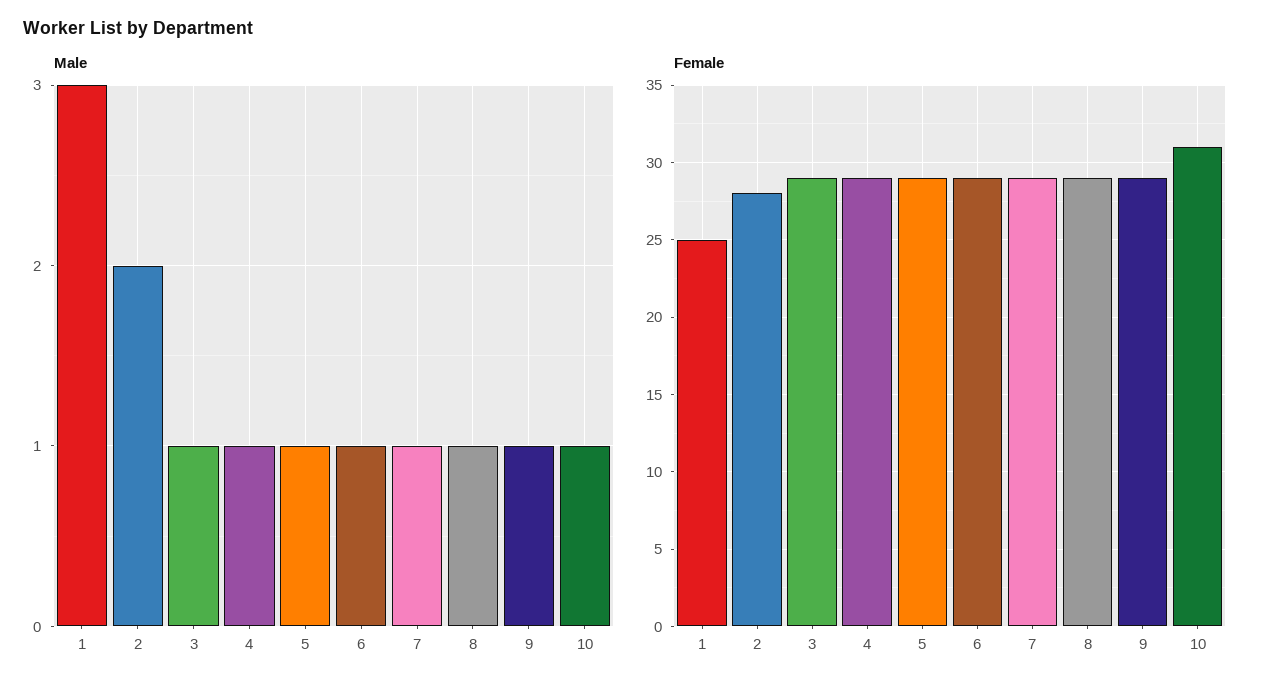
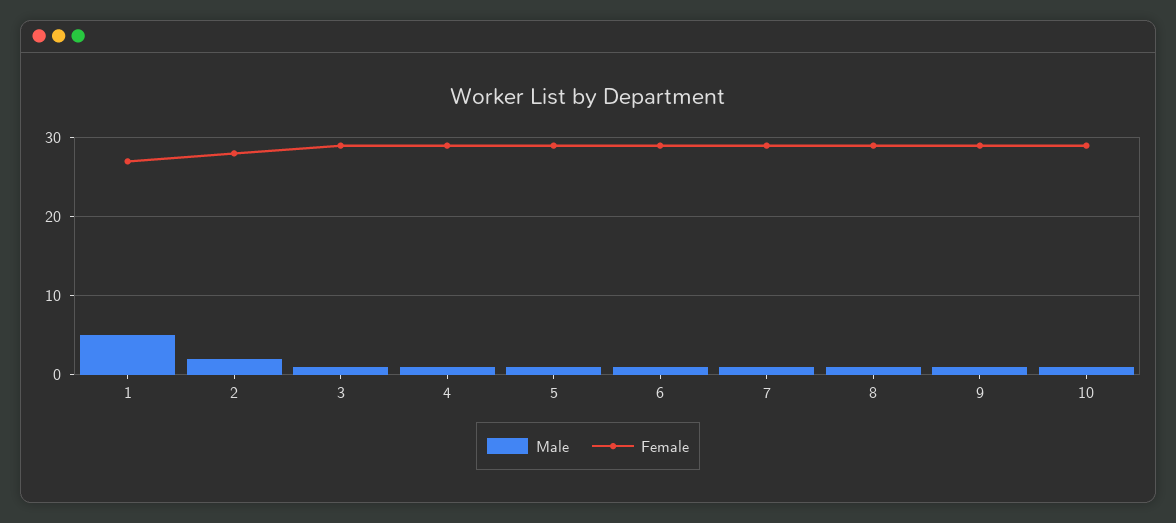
  {
    "Male": {
-     "1": 3,
+     "1": 5,
      "2": 2,
      "3": 1,
      "4": 1,
      "5": 1,
      "6": 1,
      "7": 1,
      "8": 1,
      "9": 1,
      "10": 1
    },
    "Female": {
-     "1": 25,
+     "1": 27,
      "2": 28,
      "3": 29,
      "4": 29,
      "5": 29,
      "6": 29,
      "7": 29,
      "8": 29,
      "9": 29,
-     "10": 31
+     "10": 29
    }
  }

